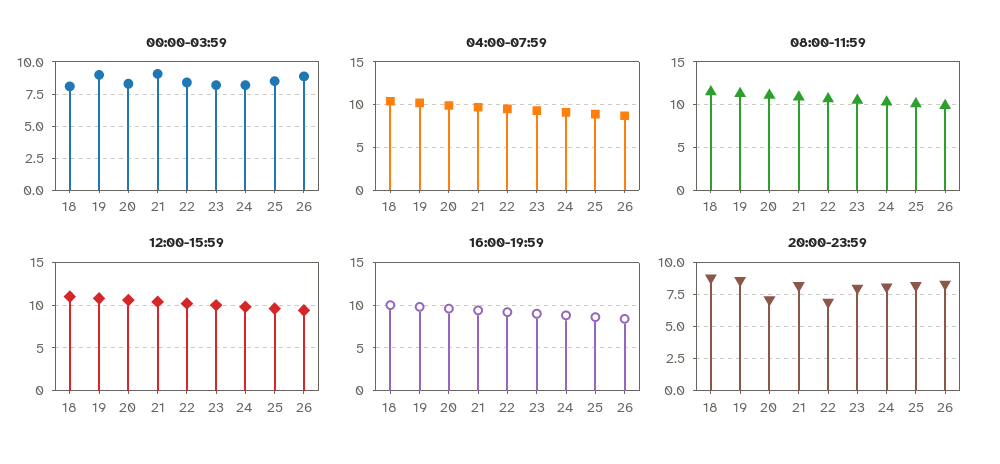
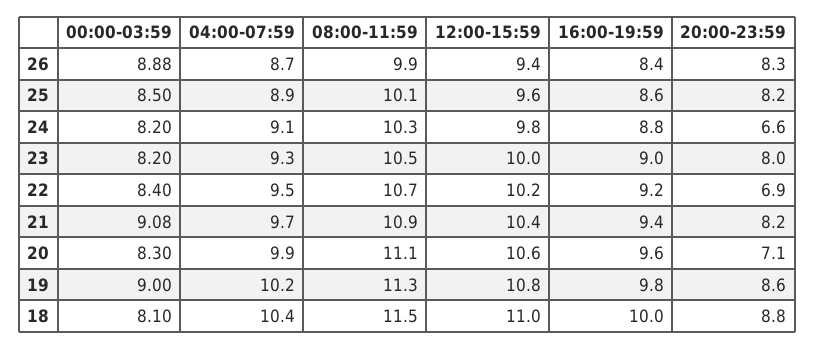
  {
    "00:00-03:59": {
      "18": 8.1,
      "19": 9,
      "20": 8.3,
      "21": 9.08,
      "22": 8.4,
      "23": 8.2,
      "24": 8.2,
      "25": 8.5,
      "26": 8.88
    },
    "04:00-07:59": {
      "18": 10.4,
      "19": 10.2,
      "20": 9.9,
      "21": 9.7,
      "22": 9.5,
      "23": 9.3,
      "24": 9.1,
      "25": 8.9,
      "26": 8.7
    },
    "08:00-11:59": {
      "18": 11.5,
      "19": 11.3,
      "20": 11.1,
      "21": 10.9,
      "22": 10.7,
      "23": 10.5,
      "24": 10.3,
      "25": 10.1,
      "26": 9.9
    },
    "12:00-15:59": {
      "18": 11,
      "19": 10.8,
      "20": 10.6,
      "21": 10.4,
      "22": 10.2,
      "23": 10,
      "24": 9.8,
      "25": 9.6,
      "26": 9.4
    },
    "16:00-19:59": {
      "18": 10,
      "19": 9.8,
      "20": 9.6,
      "21": 9.4,
      "22": 9.2,
      "23": 9,
      "24": 8.8,
      "25": 8.6,
      "26": 8.4
    },
    "20:00-23:59": {
      "18": 8.8,
      "19": 8.6,
      "20": 7.1,
      "21": 8.2,
      "22": 6.9,
      "23": 8,
-     "24": 8,
+     "24": 6.6,
      "25": 8.2,
      "26": 8.3
    }
  }

